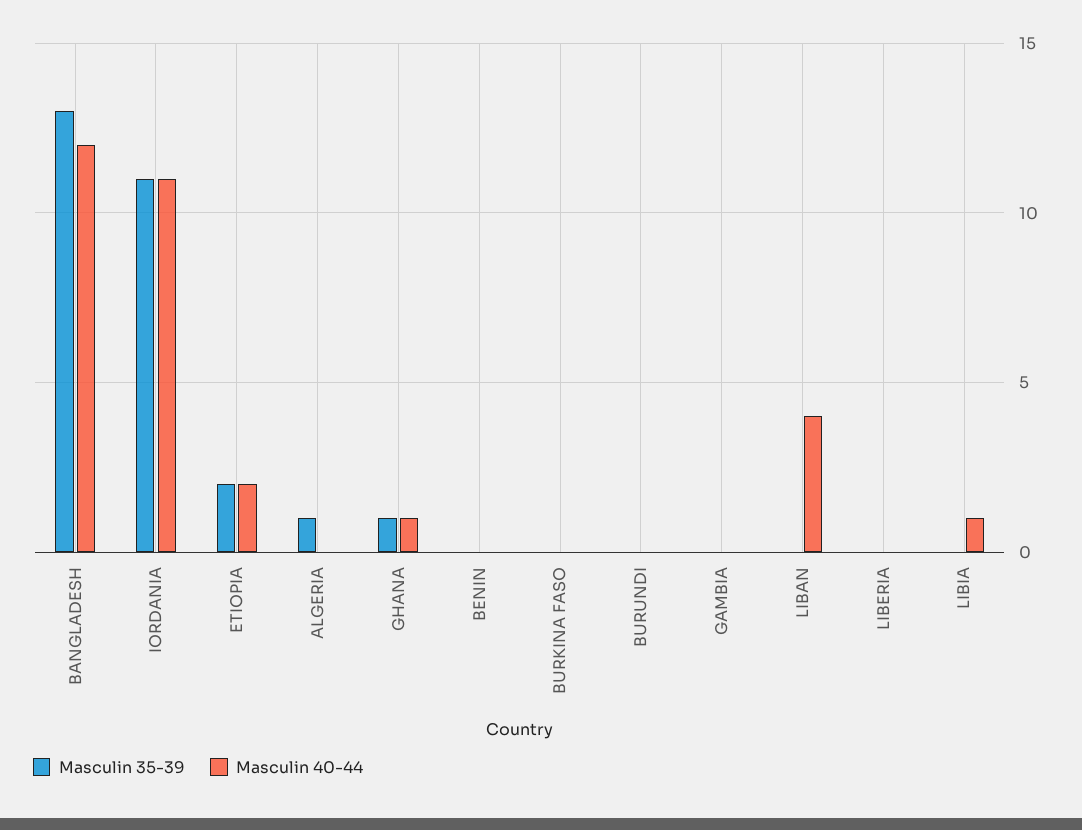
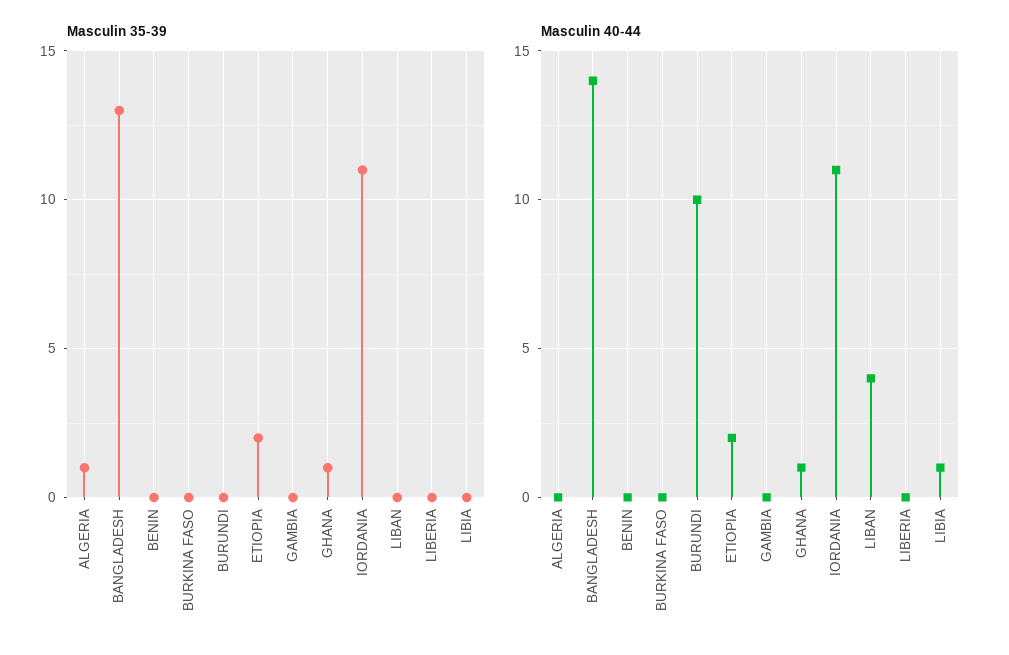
  {
    "Masculin 35-39": {
      "BANGLADESH": 13,
      "IORDANIA": 11,
      "ETIOPIA": 2,
      "ALGERIA": 1,
      "GHANA": 1,
      "BENIN": 0,
      "BURKINA FASO": 0,
      "BURUNDI": 0,
      "GAMBIA": 0,
      "LIBAN": 0,
      "LIBERIA": 0,
      "LIBIA": 0
    },
    "Masculin 40-44": {
-     "BANGLADESH": 12,
+     "BANGLADESH": 14,
      "IORDANIA": 11,
      "ETIOPIA": 2,
      "ALGERIA": 0,
      "GHANA": 1,
      "BENIN": 0,
      "BURKINA FASO": 0,
-     "BURUNDI": 0,
+     "BURUNDI": 10,
      "GAMBIA": 0,
      "LIBAN": 4,
      "LIBERIA": 0,
      "LIBIA": 1
    }
  }

